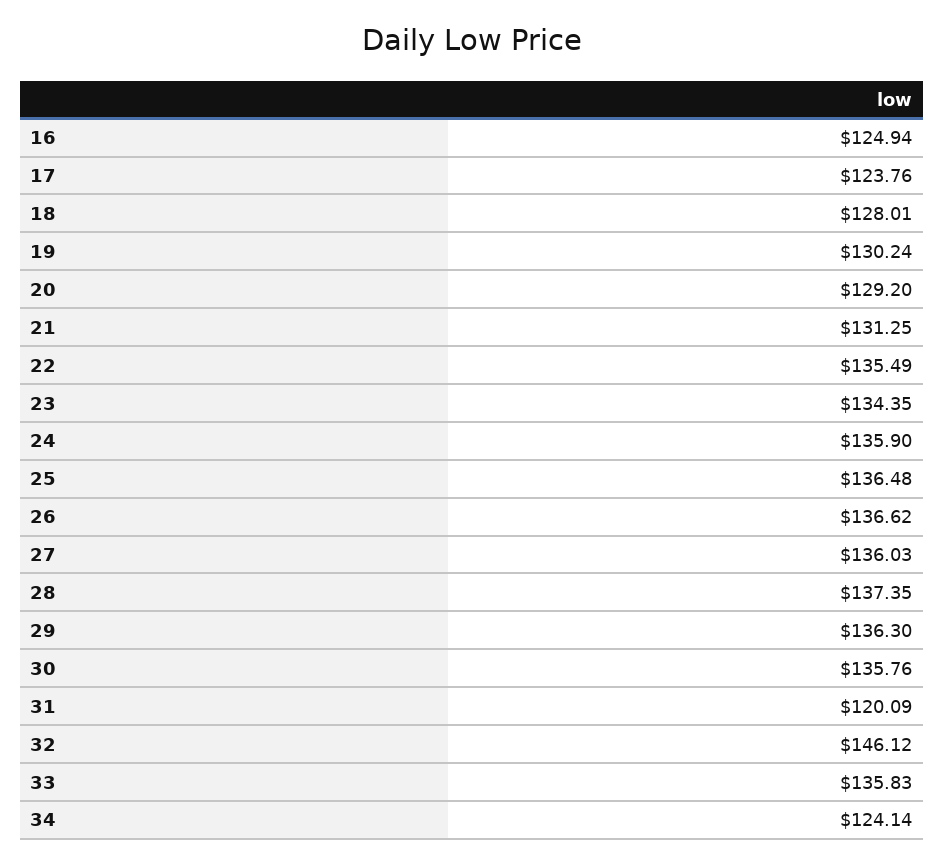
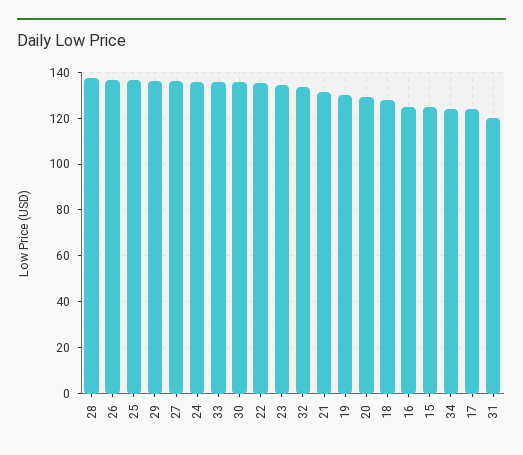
  {
    "16": 124.94,
    "17": 123.76,
    "18": 128.01,
    "19": 130.24,
    "20": 129.2,
    "21": 131.25,
    "22": 135.49,
    "23": 134.35,
    "24": 135.9,
    "25": 136.48,
    "26": 136.62,
    "27": 136.03,
    "28": 137.35,
    "29": 136.3,
    "30": 135.76,
    "31": 120.09,
-   "32": 146.12,
+   "32": 135,
    "33": 135.83,
-   "34": 124.14
+   "34": 124.14,
+   "15": 125
  }

